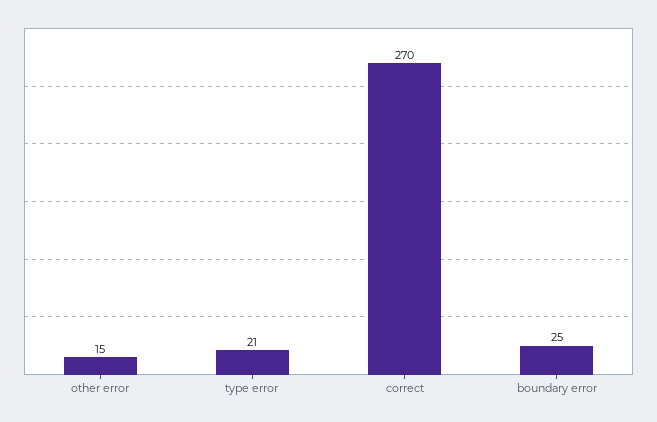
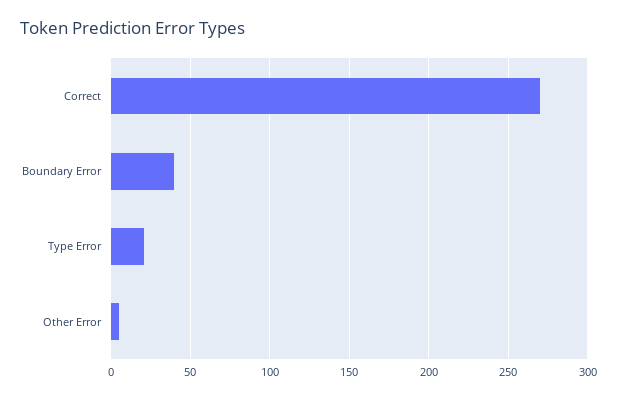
  {
-   "other error": 15,
+   "other error": 5,
    "type error": 21,
    "correct": 270,
-   "boundary error": 25
+   "boundary error": 40
  }

